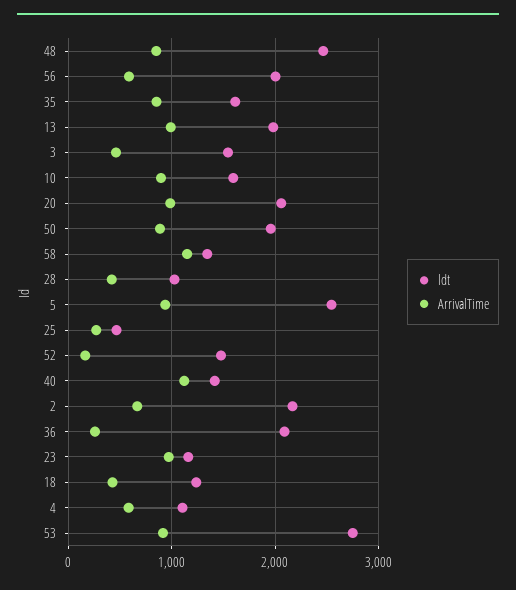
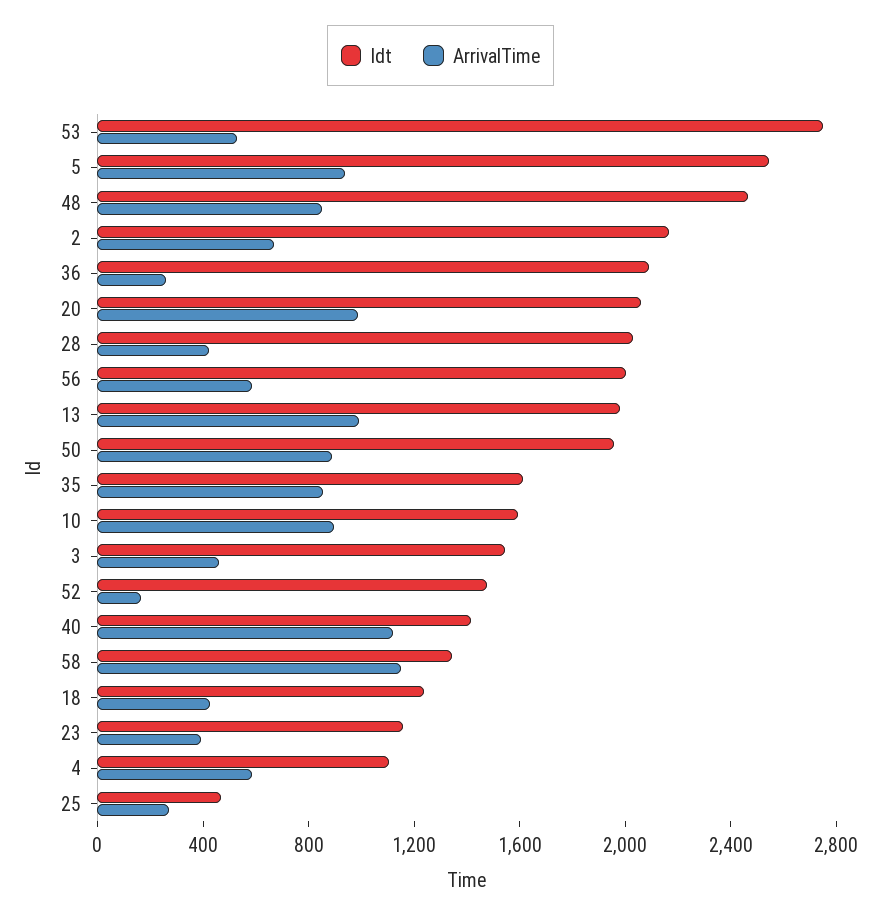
  {
    "ldt": {
      "48": 2500,
      "56": 2000,
      "35": 1600,
      "13": 2000,
      "3": 1500,
      "10": 1600,
      "20": 2100,
      "50": 2000,
      "58": 1300,
-     "28": 1000,
+     "28": 2000,
      "5": 2500,
      "25": 500,
      "52": 1500,
      "40": 1400,
      "2": 2200,
      "36": 2100,
      "23": 1200,
      "18": 1200,
      "4": 1100,
      "53": 2700
    },
    "ArrivalTime": {
      "48": 900,
      "56": 600,
      "35": 900,
      "13": 1000,
      "3": 500,
      "10": 900,
      "20": 1000,
      "50": 900,
      "58": 1100,
      "28": 400,
      "5": 900,
      "25": 300,
      "52": 200,
      "40": 1100,
      "2": 700,
      "36": 300,
-     "23": 1000,
+     "23": 400,
      "18": 400,
      "4": 600,
-     "53": 900
+     "53": 500
    }
  }

